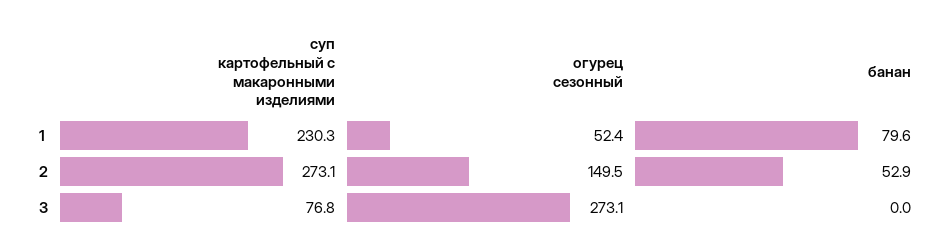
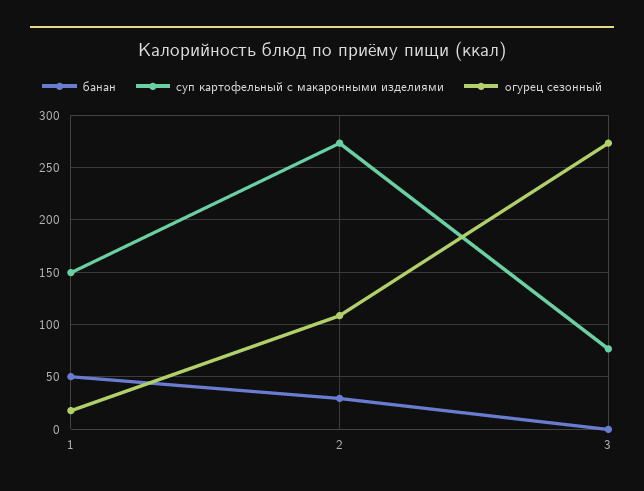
  {
    "суп картофельный с макаронными изделиями": {
-     "1": 230.3,
+     "1": 150,
      "2": 273.1,
      "3": 76.8
    },
    "огурец сезонный": {
-     "1": 52.4,
+     "1": 20,
-     "2": 149.5,
+     "2": 110,
      "3": 273.1
    },
    "банан": {
-     "1": 79.6,
+     "1": 50,
-     "2": 52.9,
+     "2": 30,
      "3": 0
    }
  }

